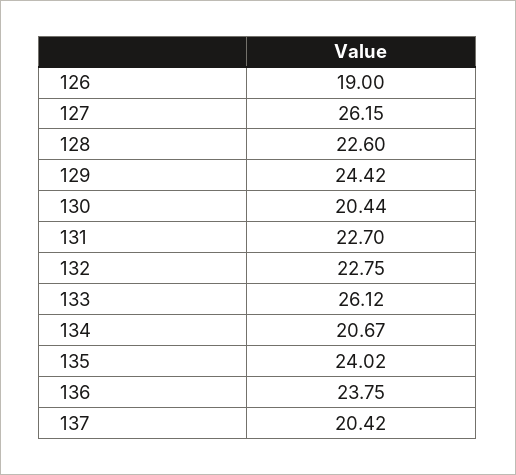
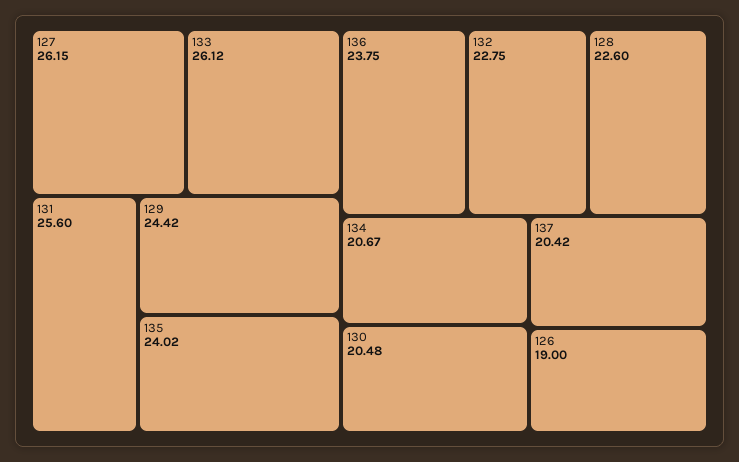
  {
    "126": 19,
    "127": 26.15,
    "128": 22.6,
    "129": 24.42,
-   "130": 20.44,
+   "130": 20.48,
-   "131": 22.7,
+   "131": 25.6,
    "132": 22.75,
    "133": 26.12,
    "134": 20.67,
    "135": 24.02,
    "136": 23.75,
    "137": 20.42
  }

